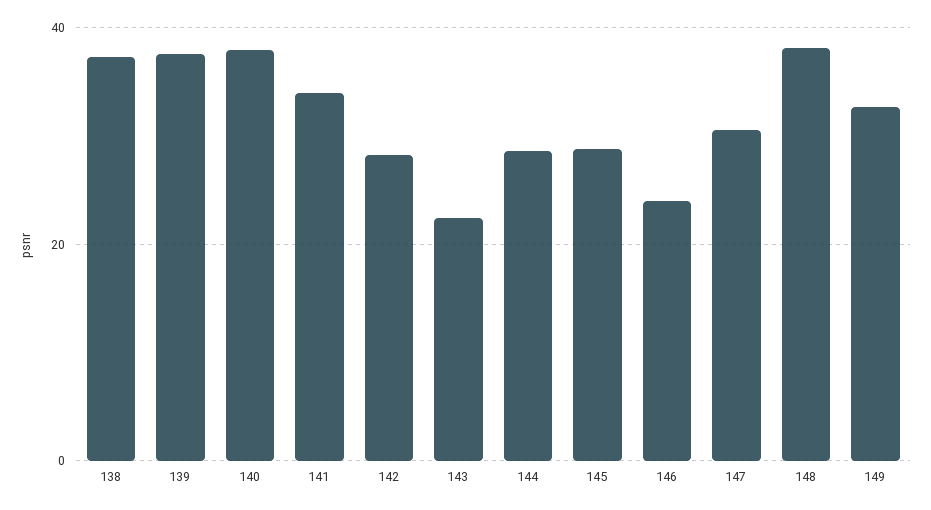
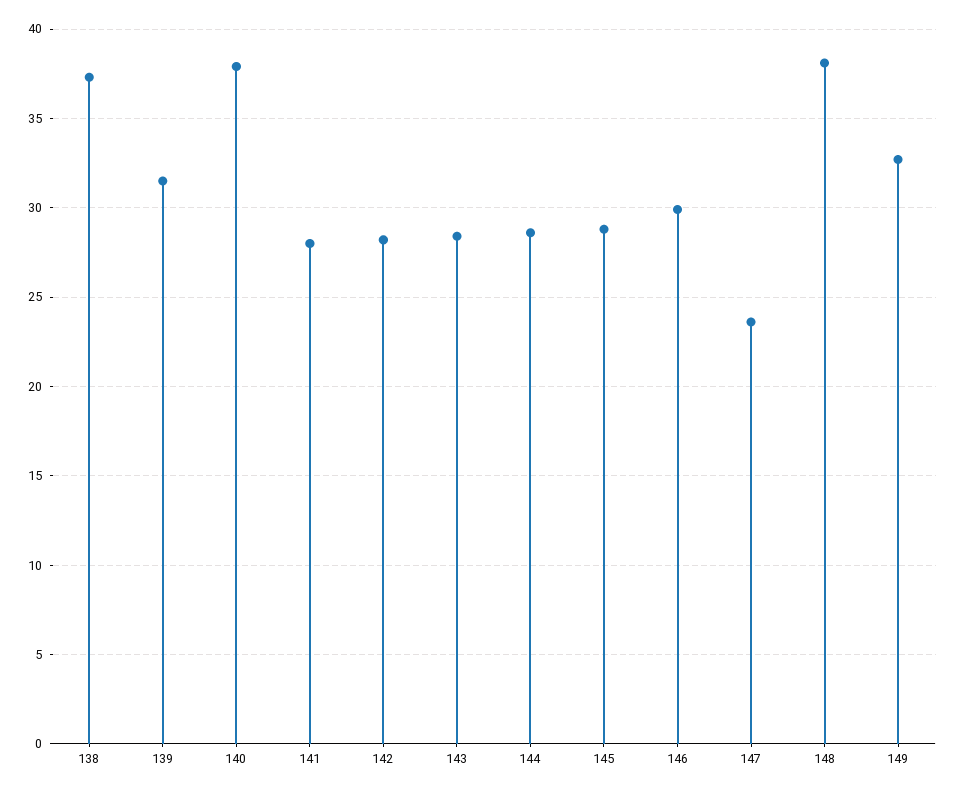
  {
    "138": 37.5,
-   "139": 38,
+   "139": 31.5,
    "140": 38,
-   "141": 34,
+   "141": 28,
    "142": 28,
-   "143": 22,
+   "143": 28.5,
    "144": 28.5,
    "145": 29,
-   "146": 24,
+   "146": 30,
-   "147": 30,
+   "147": 23.5,
    "148": 38,
    "149": 32.5
  }

